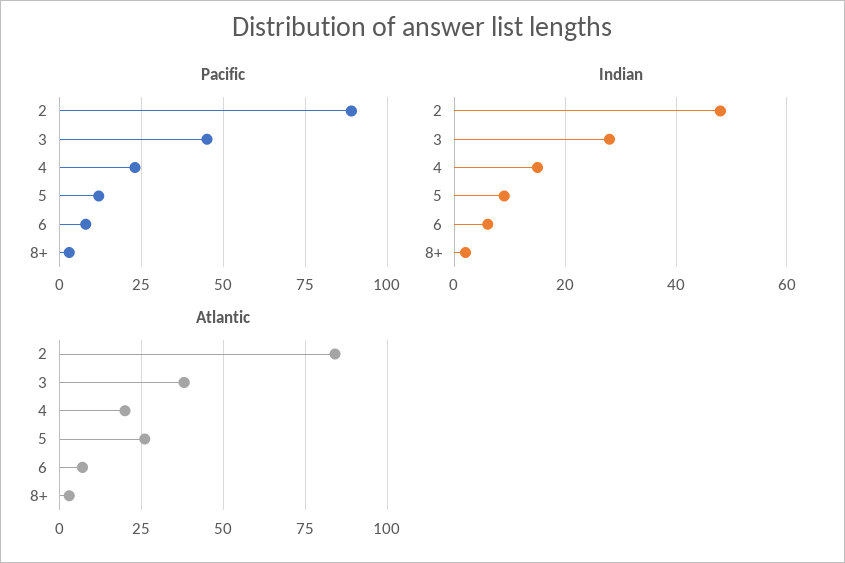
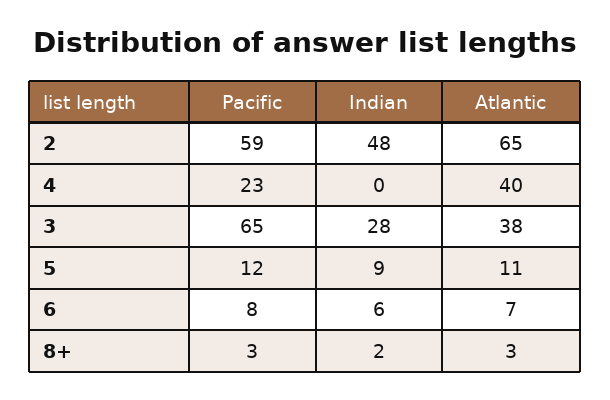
  {
    "Pacific": {
-     "2": 90,
+     "2": 59,
-     "3": 45,
+     "3": 65,
      "4": 23,
      "5": 12,
      "6": 8,
      "8+": 3
    },
    "Indian": {
      "2": 48,
      "3": 28,
-     "4": 15,
+     "4": 0,
      "5": 9,
      "6": 6,
      "8+": 2
    },
    "Atlantic": {
-     "2": 85,
+     "2": 65,
      "3": 38,
-     "4": 20,
+     "4": 40,
-     "5": 25,
+     "5": 11,
      "6": 7,
      "8+": 3
    }
  }

